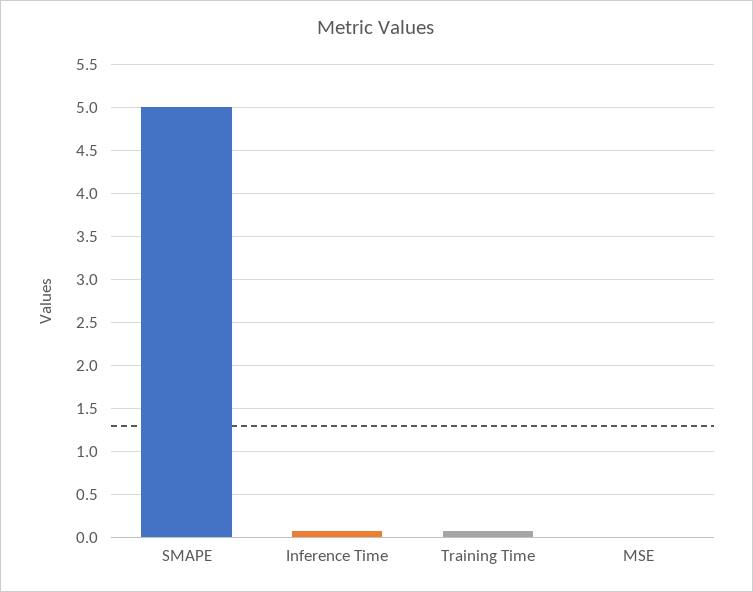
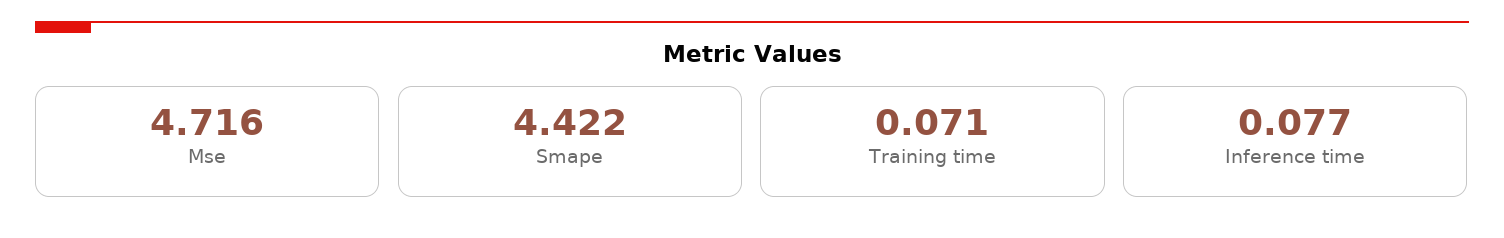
  {
-   "SMAPE": 5,
+   "SMAPE": 4.422,
    "Inference Time": 0.077,
    "Training Time": 0.071,
-   "MSE": 0
+   "MSE": 4.716
  }

